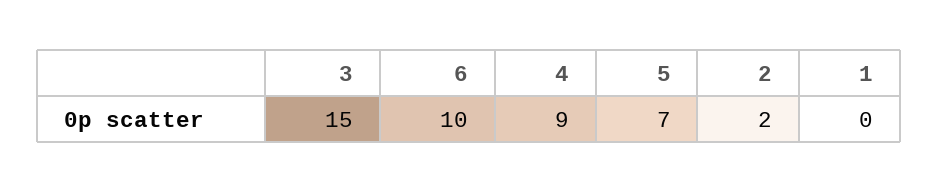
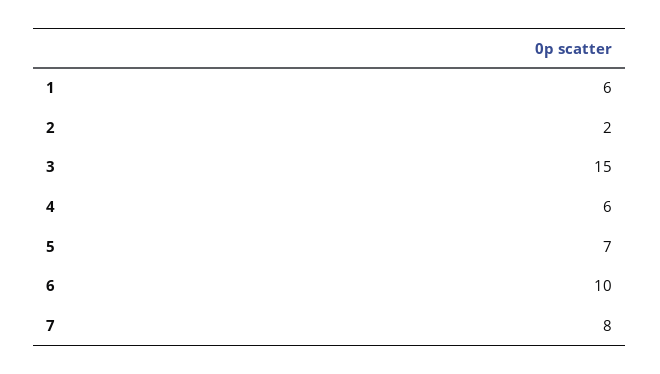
  {
    "3": 15,
    "6": 10,
-   "4": 9,
+   "4": 6,
    "5": 7,
    "2": 2,
-   "1": 0
+   "1": 6,
+   "7": 8
  }

